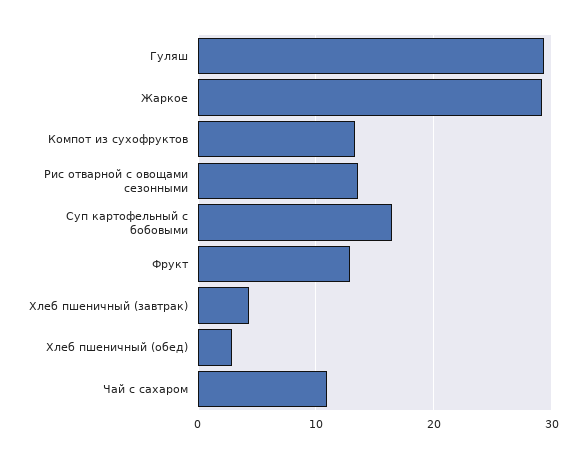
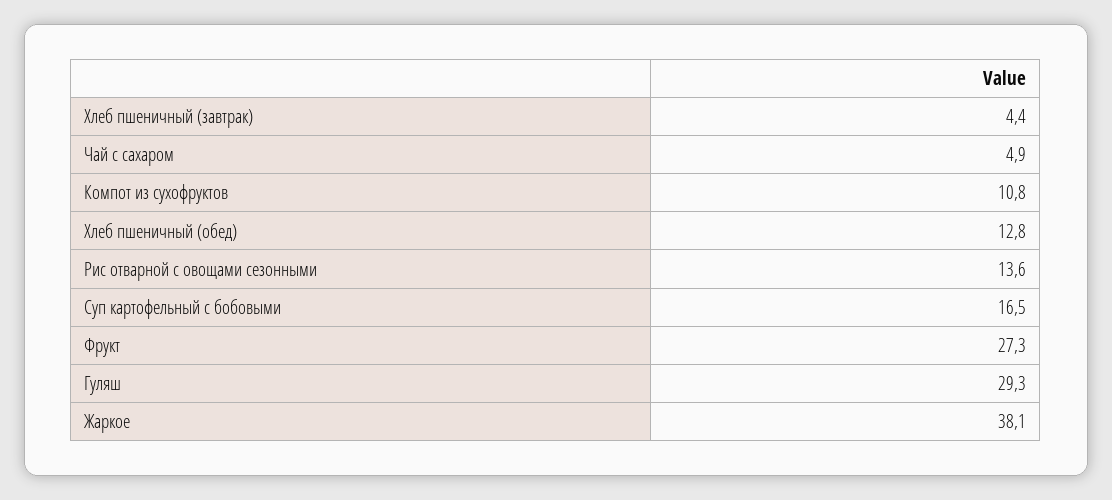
  {
    "Гуляш": 29.3,
-   "Жаркое": 29,
+   "Жаркое": 38.1,
-   "Компот из сухофруктов": 13,
+   "Компот из сухофруктов": 10.8,
    "Рис отварной с овощами сезонными": 13.6,
    "Суп картофельный с бобовыми": 16.5,
-   "Фрукт": 13,
+   "Фрукт": 27.3,
    "Хлеб пшеничный (завтрак)": 4.4,
-   "Хлеб пшеничный (обед)": 3,
+   "Хлеб пшеничный (обед)": 12.8,
-   "Чай с сахаром": 11
+   "Чай с сахаром": 4.9
  }

